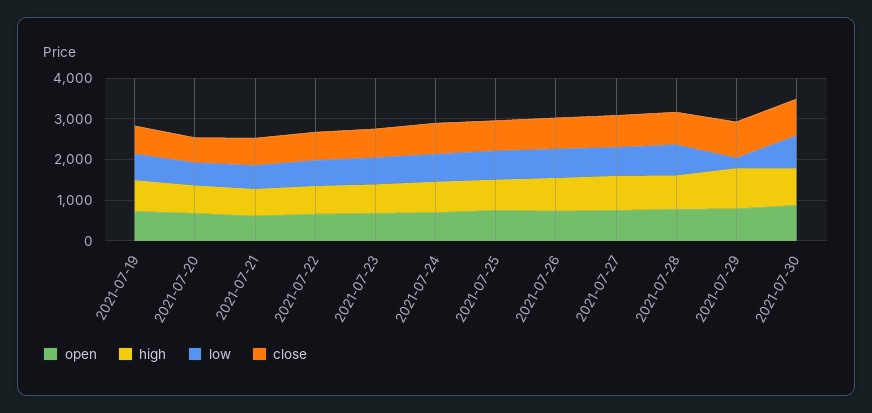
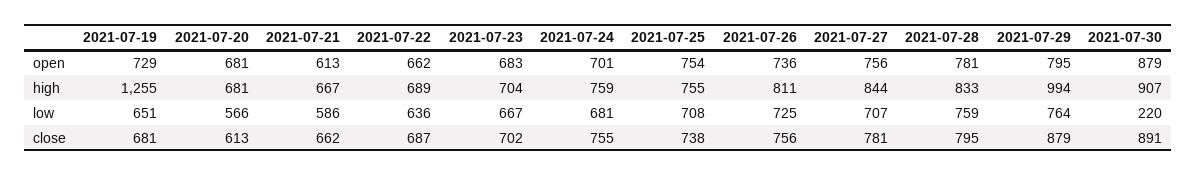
  {
    "open": {
      "2021-07-19": 729,
      "2021-07-20": 681,
      "2021-07-21": 613,
      "2021-07-22": 662,
      "2021-07-23": 683,
      "2021-07-24": 701,
      "2021-07-25": 754,
      "2021-07-26": 736,
      "2021-07-27": 756,
      "2021-07-28": 781,
      "2021-07-29": 795,
      "2021-07-30": 879
    },
    "high": {
-     "2021-07-19": 800,
+     "2021-07-19": 1255,
      "2021-07-20": 681,
      "2021-07-21": 667,
      "2021-07-22": 689,
      "2021-07-23": 704,
      "2021-07-24": 759,
      "2021-07-25": 755,
      "2021-07-26": 811,
      "2021-07-27": 844,
      "2021-07-28": 833,
      "2021-07-29": 994,
      "2021-07-30": 907
    },
    "low": {
      "2021-07-19": 651,
      "2021-07-20": 566,
      "2021-07-21": 586,
      "2021-07-22": 636,
      "2021-07-23": 667,
      "2021-07-24": 681,
      "2021-07-25": 708,
      "2021-07-26": 725,
      "2021-07-27": 707,
      "2021-07-28": 759,
-     "2021-07-29": 200,
+     "2021-07-29": 764,
-     "2021-07-30": 800
+     "2021-07-30": 220
    },
    "close": {
      "2021-07-19": 681,
      "2021-07-20": 613,
      "2021-07-21": 662,
      "2021-07-22": 687,
      "2021-07-23": 702,
      "2021-07-24": 755,
      "2021-07-25": 738,
      "2021-07-26": 756,
      "2021-07-27": 781,
      "2021-07-28": 795,
      "2021-07-29": 879,
      "2021-07-30": 891
    }
  }

